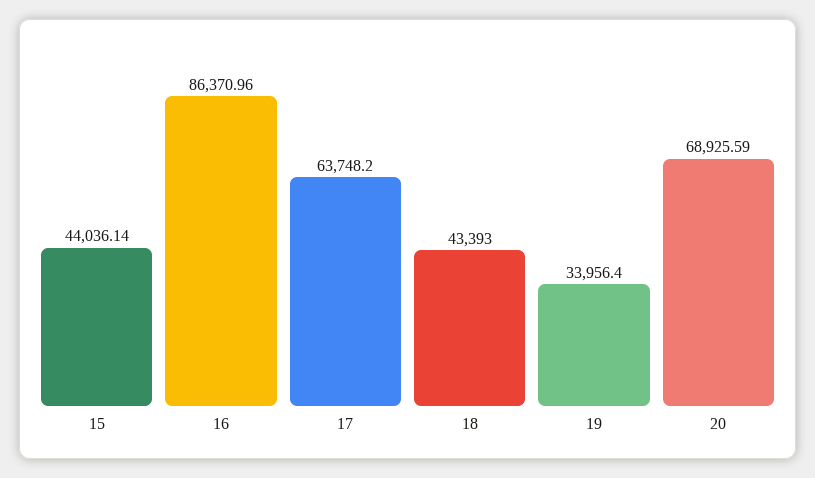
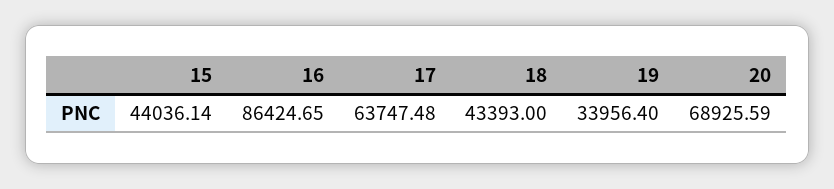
  {
    "15": 44036.14,
-   "16": 86370.96,
+   "16": 86424.65,
-   "17": 63748.2,
+   "17": 63747.48,
    "18": 43393,
    "19": 33956.4,
    "20": 68925.59
  }

